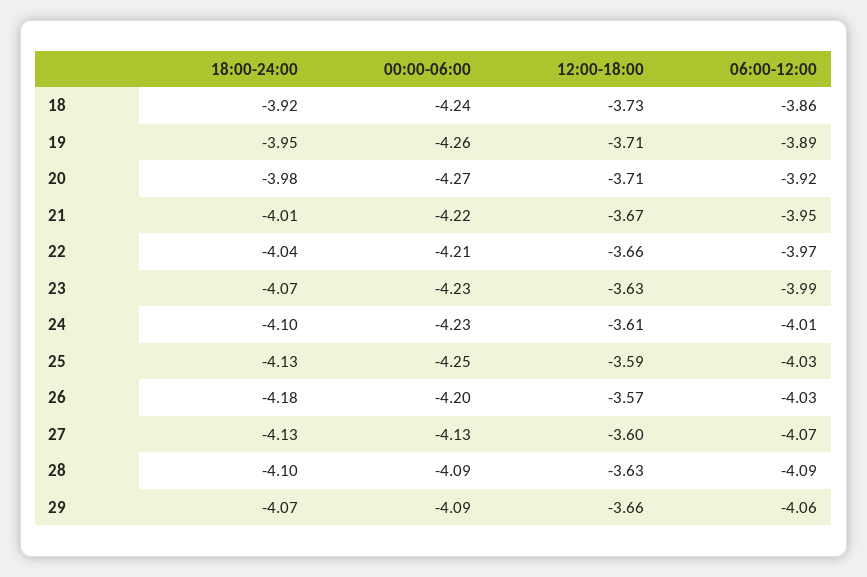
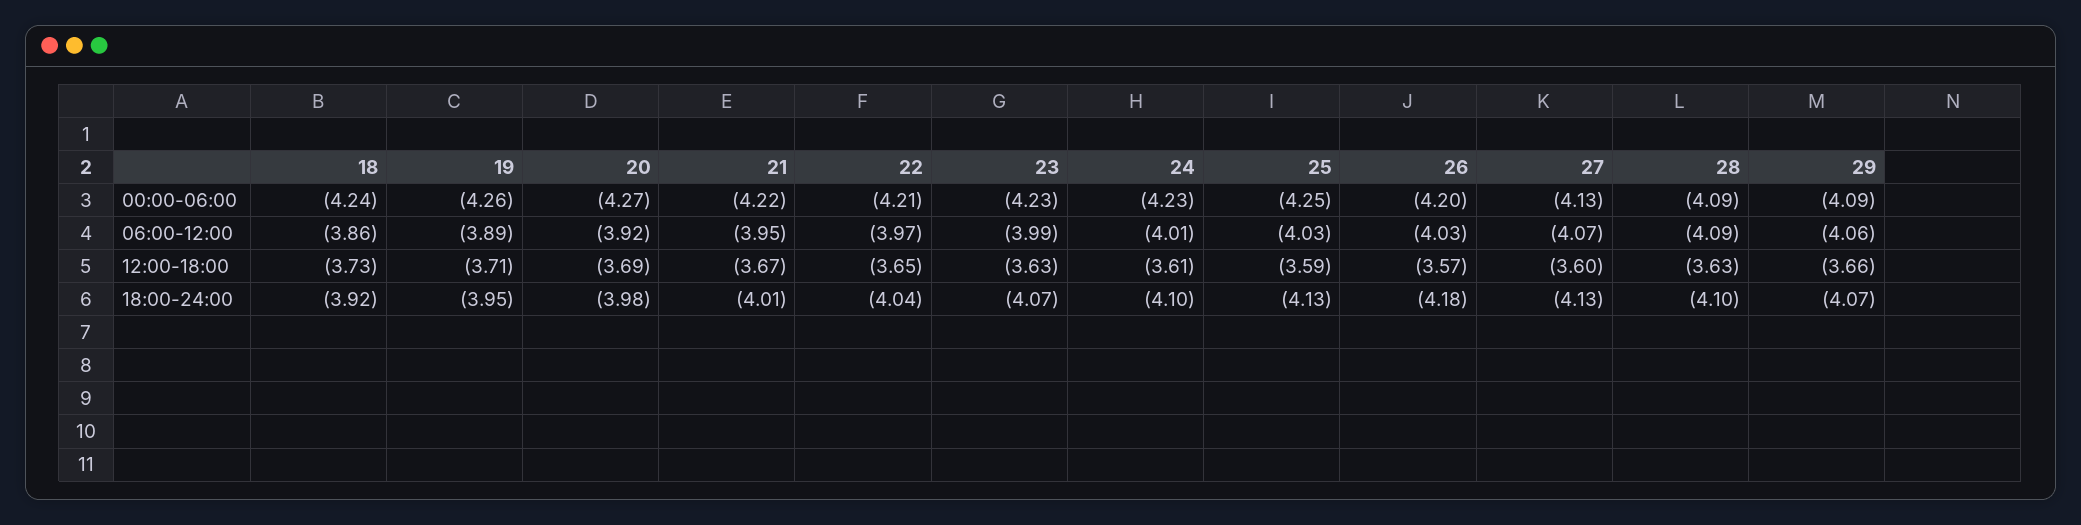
  {
    "18:00-24:00": {
      "18": -3.92,
      "19": -3.95,
      "20": -3.98,
      "21": -4.01,
      "22": -4.04,
      "23": -4.07,
      "24": -4.1,
      "25": -4.13,
      "26": -4.18,
      "27": -4.13,
      "28": -4.1,
      "29": -4.07
    },
    "00:00-06:00": {
      "18": -4.24,
      "19": -4.26,
      "20": -4.27,
      "21": -4.22,
      "22": -4.21,
      "23": -4.23,
      "24": -4.23,
      "25": -4.25,
      "26": -4.2,
      "27": -4.13,
      "28": -4.09,
      "29": -4.09
    },
    "12:00-18:00": {
      "18": -3.73,
      "19": -3.71,
-     "20": -3.71,
+     "20": -3.69,
      "21": -3.67,
-     "22": -3.66,
+     "22": -3.65,
      "23": -3.63,
      "24": -3.61,
      "25": -3.59,
      "26": -3.57,
      "27": -3.6,
      "28": -3.63,
      "29": -3.66
    },
    "06:00-12:00": {
      "18": -3.86,
      "19": -3.89,
      "20": -3.92,
      "21": -3.95,
      "22": -3.97,
      "23": -3.99,
      "24": -4.01,
      "25": -4.03,
      "26": -4.03,
      "27": -4.07,
      "28": -4.09,
      "29": -4.06
    }
  }

